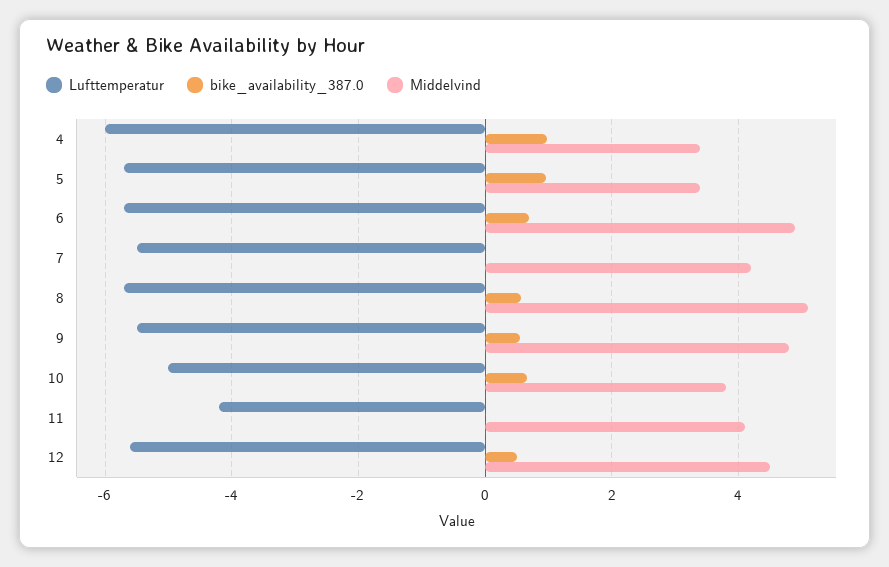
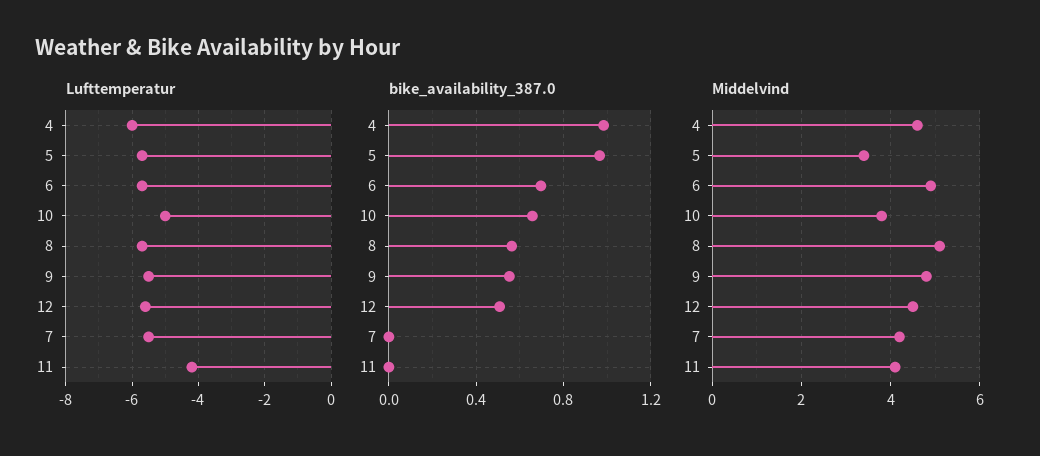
  {
    "Lufttemperatur": {
      "4": -6,
      "5": -5.8,
      "6": -5.8,
      "7": -5.6,
      "8": -5.8,
      "9": -5.6,
      "10": -5,
      "11": -4.2,
      "12": -5.6
    },
    "bike_availability_387.0": {
      "4": 1,
      "5": 0.95,
      "6": 0.7,
      "7": 0,
      "8": 0.55,
      "9": 0.55,
      "10": 0.65,
      "11": 0,
      "12": 0.5
    },
    "Middelvind": {
-     "4": 3.4,
+     "4": 4.5,
      "5": 3.4,
      "6": 5,
      "7": 4.2,
      "8": 5.2,
      "9": 4.8,
      "10": 3.8,
      "11": 4.2,
      "12": 4.6
    }
  }

